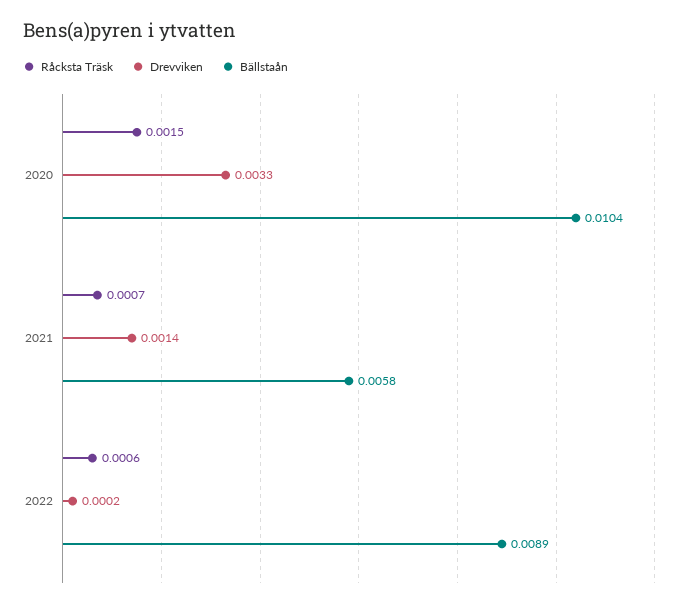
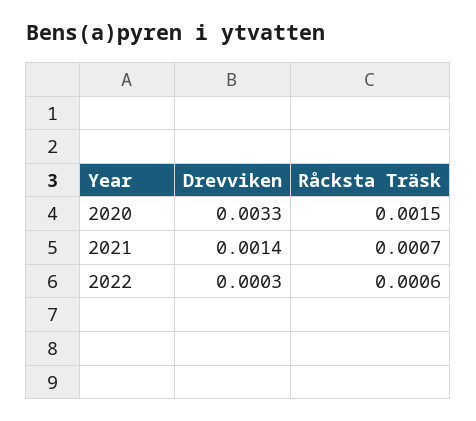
  {
    "Råcksta Träsk": {
      "2020": 0.0015,
      "2021": 0.0007,
      "2022": 0.0006
    },
    "Drevviken": {
      "2020": 0.0033,
      "2021": 0.0014,
-     "2022": 0.0002
+     "2022": 0.0003
-   },
+   }
-   "Bällstaån": {
-     "2020": 0.0104,
-     "2021": 0.0058,
-     "2022": 0.0089
-   }
  }

